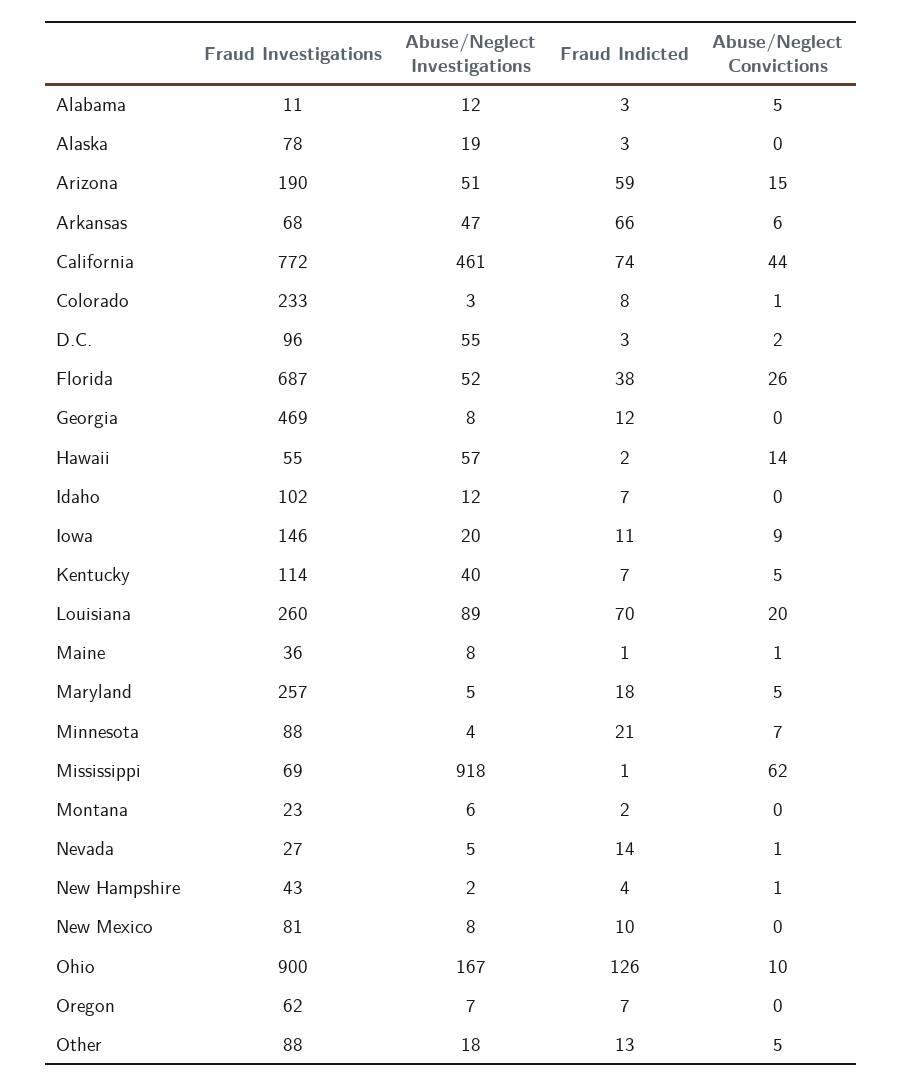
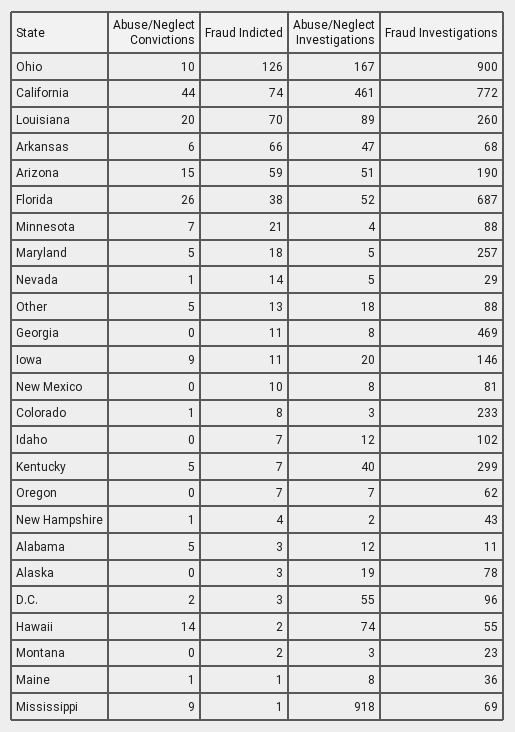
  {
    "Fraud Investigations": {
      "Alabama": 11,
      "Alaska": 78,
      "Arizona": 190,
      "Arkansas": 68,
      "California": 772,
      "Colorado": 233,
      "D.C.": 96,
      "Florida": 687,
      "Georgia": 469,
      "Hawaii": 55,
      "Idaho": 102,
      "Iowa": 146,
-     "Kentucky": 114,
+     "Kentucky": 299,
      "Louisiana": 260,
      "Maine": 36,
      "Maryland": 257,
      "Minnesota": 88,
      "Mississippi": 69,
      "Montana": 23,
-     "Nevada": 27,
+     "Nevada": 29,
      "New Hampshire": 43,
      "New Mexico": 81,
      "Ohio": 900,
      "Oregon": 62,
      "Other": 88
    },
    "Abuse/Neglect Investigations": {
      "Alabama": 12,
      "Alaska": 19,
      "Arizona": 51,
      "Arkansas": 47,
      "California": 461,
      "Colorado": 3,
      "D.C.": 55,
      "Florida": 52,
      "Georgia": 8,
-     "Hawaii": 57,
+     "Hawaii": 74,
      "Idaho": 12,
      "Iowa": 20,
      "Kentucky": 40,
      "Louisiana": 89,
      "Maine": 8,
      "Maryland": 5,
      "Minnesota": 4,
      "Mississippi": 918,
-     "Montana": 6,
+     "Montana": 3,
      "Nevada": 5,
      "New Hampshire": 2,
      "New Mexico": 8,
      "Ohio": 167,
      "Oregon": 7,
      "Other": 18
    },
    "Fraud Indicted": {
      "Alabama": 3,
      "Alaska": 3,
      "Arizona": 59,
      "Arkansas": 66,
      "California": 74,
      "Colorado": 8,
      "D.C.": 3,
      "Florida": 38,
-     "Georgia": 12,
+     "Georgia": 11,
      "Hawaii": 2,
      "Idaho": 7,
      "Iowa": 11,
      "Kentucky": 7,
      "Louisiana": 70,
      "Maine": 1,
      "Maryland": 18,
      "Minnesota": 21,
      "Mississippi": 1,
      "Montana": 2,
      "Nevada": 14,
      "New Hampshire": 4,
      "New Mexico": 10,
      "Ohio": 126,
      "Oregon": 7,
      "Other": 13
    },
    "Abuse/Neglect Convictions": {
      "Alabama": 5,
      "Alaska": 0,
      "Arizona": 15,
      "Arkansas": 6,
      "California": 44,
      "Colorado": 1,
      "D.C.": 2,
      "Florida": 26,
      "Georgia": 0,
      "Hawaii": 14,
      "Idaho": 0,
      "Iowa": 9,
      "Kentucky": 5,
      "Louisiana": 20,
      "Maine": 1,
      "Maryland": 5,
      "Minnesota": 7,
-     "Mississippi": 62,
+     "Mississippi": 9,
      "Montana": 0,
      "Nevada": 1,
      "New Hampshire": 1,
      "New Mexico": 0,
      "Ohio": 10,
      "Oregon": 0,
      "Other": 5
    }
  }

